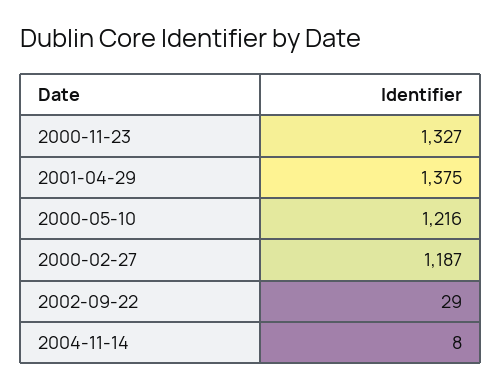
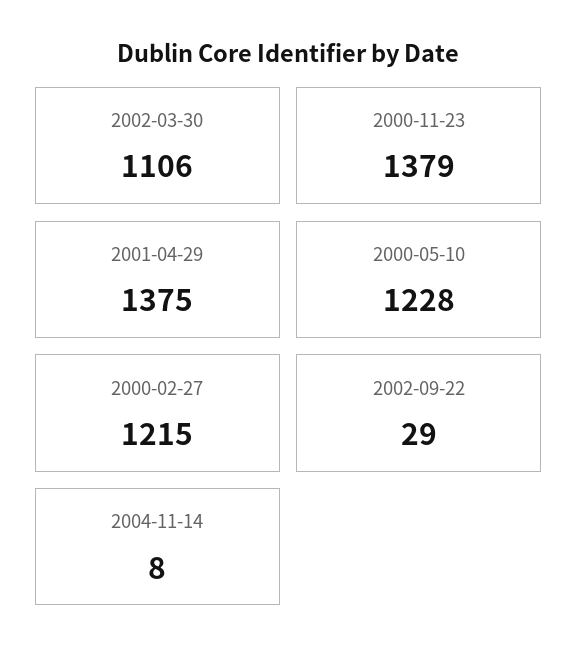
  {
-   "2000-11-23": 1327,
+   "2000-11-23": 1379,
    "2001-04-29": 1375,
-   "2000-05-10": 1216,
+   "2000-05-10": 1228,
-   "2000-02-27": 1187,
+   "2000-02-27": 1215,
    "2002-09-22": 29,
-   "2004-11-14": 8
+   "2004-11-14": 8,
+   "2002-03-30": 1106
  }

